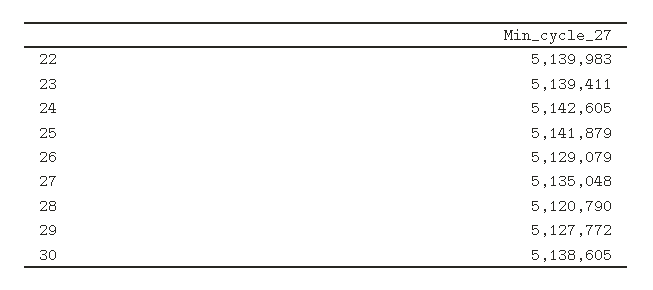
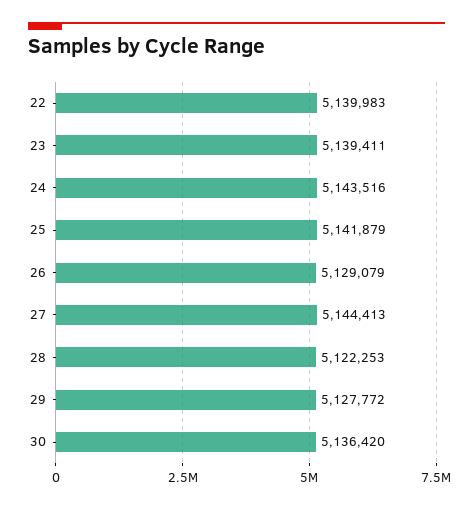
  {
    "22": 5139983,
    "23": 5139411,
-   "24": 5142605,
+   "24": 5143516,
    "25": 5141879,
    "26": 5129079,
-   "27": 5135048,
+   "27": 5144413,
-   "28": 5120790,
+   "28": 5122253,
    "29": 5127772,
-   "30": 5138605
+   "30": 5136420
  }

